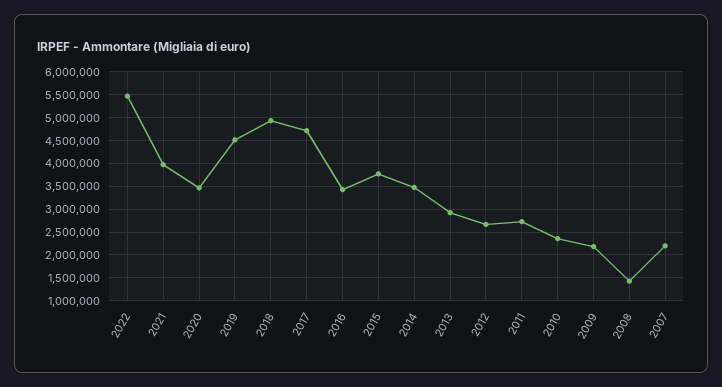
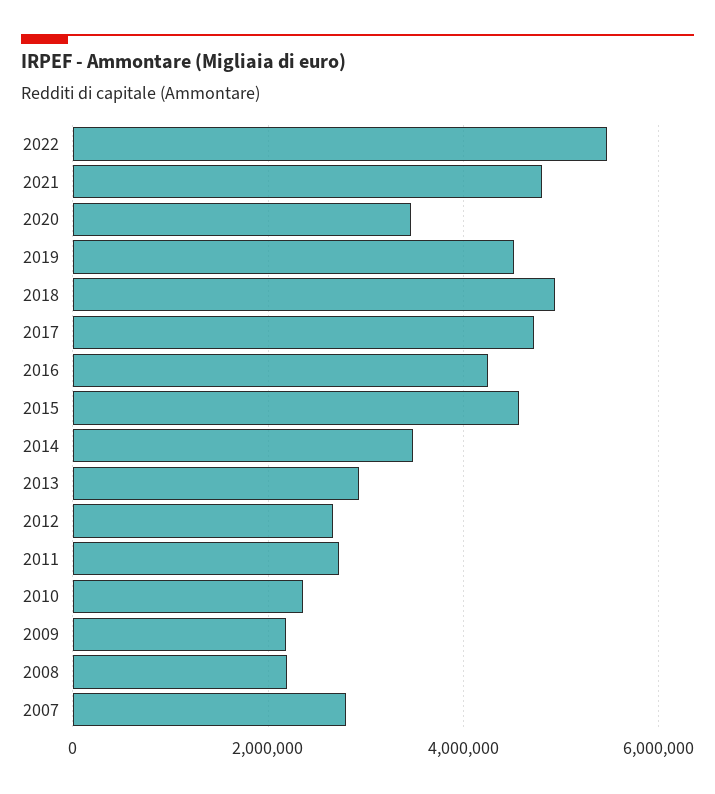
  {
    "2022": 5400000,
-   "2021": 4000000,
+   "2021": 4800000,
    "2020": 3400000,
    "2019": 4600000,
    "2018": 5000000,
    "2017": 4800000,
-   "2016": 3500000,
+   "2016": 4200000,
-   "2015": 3750000,
+   "2015": 4600000,
    "2014": 3400000,
    "2013": 3000000,
    "2012": 2600000,
    "2011": 2800000,
    "2010": 2400000,
    "2009": 2200000,
-   "2008": 1500000,
+   "2008": 2200000,
-   "2007": 2250000
+   "2007": 2800000
  }

